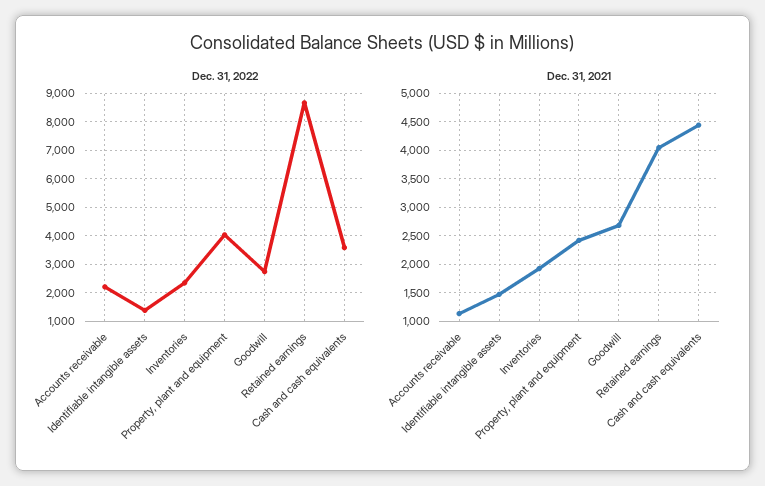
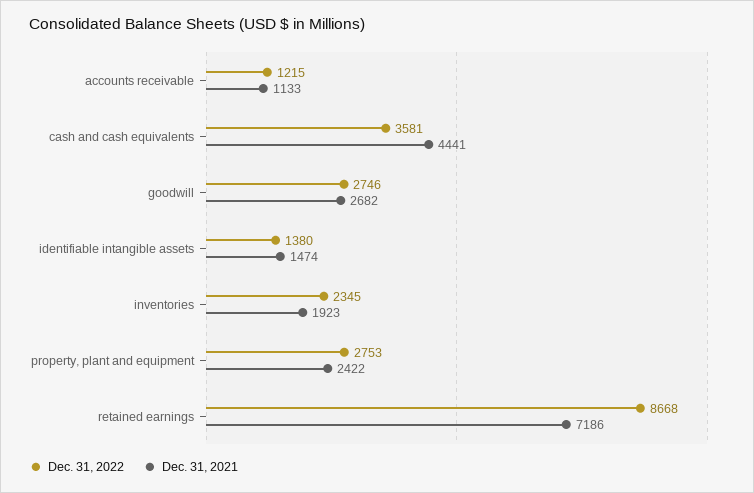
  {
    "Dec. 31, 2022": {
-     "Accounts receivable": 2250,
+     "Accounts receivable": 1215,
      "Identifiable intangible assets": 1380,
      "Inventories": 2345,
-     "Property, plant and equipment": 4000,
+     "Property, plant and equipment": 2753,
      "Goodwill": 2746,
      "Retained earnings": 8668,
      "Cash and cash equivalents": 3581
    },
    "Dec. 31, 2021": {
      "Accounts receivable": 1133,
      "Identifiable intangible assets": 1474,
      "Inventories": 1923,
      "Property, plant and equipment": 2422,
      "Goodwill": 2682,
-     "Retained earnings": 4000,
+     "Retained earnings": 7186,
      "Cash and cash equivalents": 4441
    }
  }

